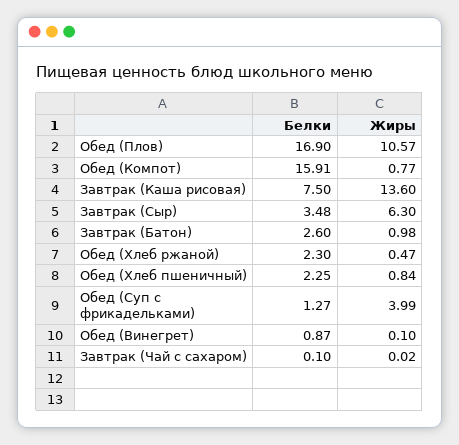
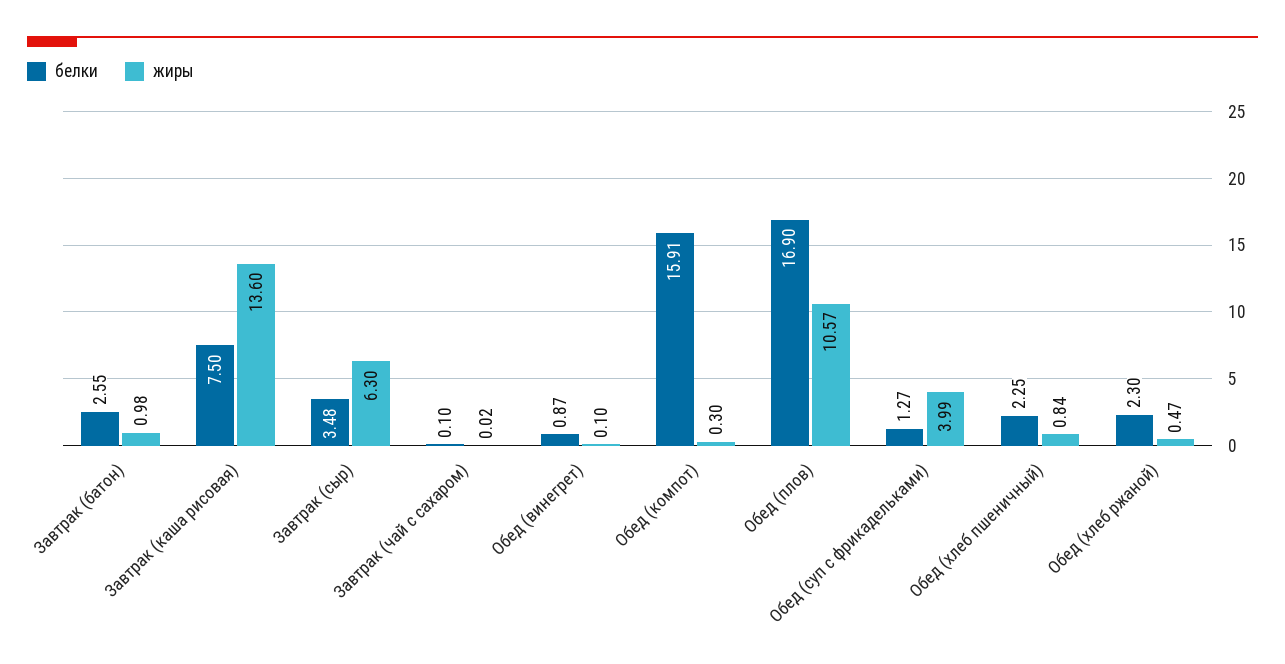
  {
    "Белки": {
      "Обед (Плов)": 16.9,
      "Обед (Компот)": 15.91,
      "Завтрак (Каша рисовая)": 7.5,
      "Завтрак (Сыр)": 3.48,
-     "Завтрак (Батон)": 2.6,
+     "Завтрак (Батон)": 2.55,
      "Обед (Хлеб ржаной)": 2.3,
      "Обед (Хлеб пшеничный)": 2.25,
      "Обед (Суп с фрикадельками)": 1.27,
      "Обед (Винегрет)": 0.87,
      "Завтрак (Чай с сахаром)": 0.1
    },
    "Жиры": {
      "Обед (Плов)": 10.57,
-     "Обед (Компот)": 0.77,
+     "Обед (Компот)": 0.3,
      "Завтрак (Каша рисовая)": 13.6,
      "Завтрак (Сыр)": 6.3,
      "Завтрак (Батон)": 0.98,
      "Обед (Хлеб ржаной)": 0.47,
      "Обед (Хлеб пшеничный)": 0.84,
      "Обед (Суп с фрикадельками)": 3.99,
      "Обед (Винегрет)": 0.1,
      "Завтрак (Чай с сахаром)": 0.02
    }
  }

